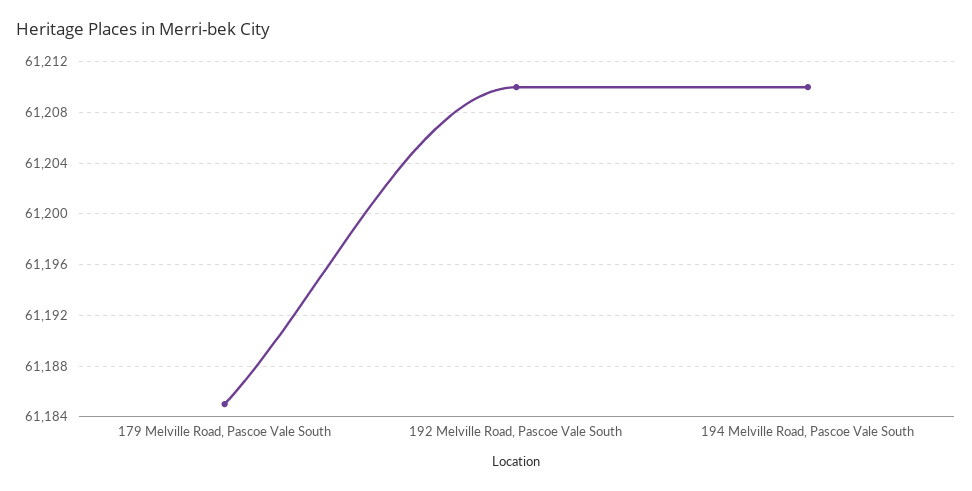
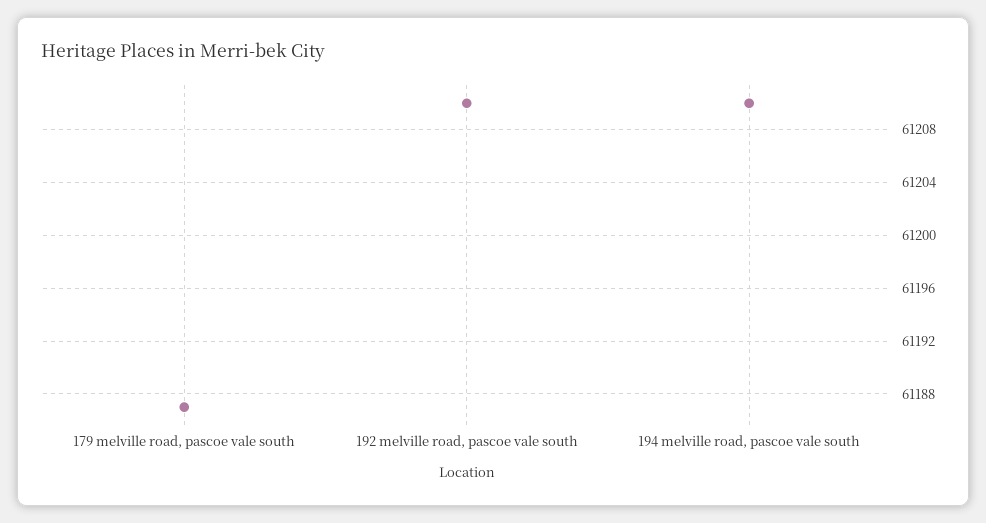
  {
-   "179 Melville Road, Pascoe Vale South": 61185,
+   "179 Melville Road, Pascoe Vale South": 61187,
    "192 Melville Road, Pascoe Vale South": 61210,
    "194 Melville Road, Pascoe Vale South": 61210
  }

